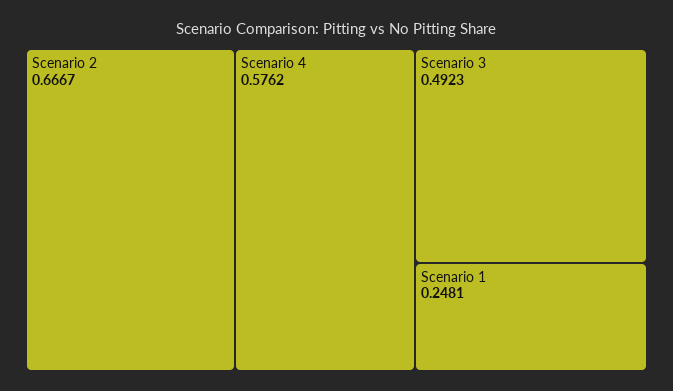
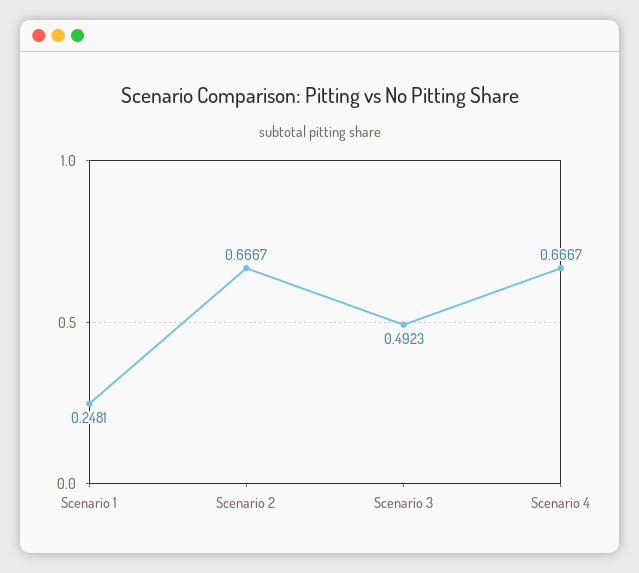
  {
    "Scenario 2": 0.6667,
-   "Scenario 4": 0.5762,
+   "Scenario 4": 0.6667,
    "Scenario 3": 0.4923,
    "Scenario 1": 0.2481
  }

